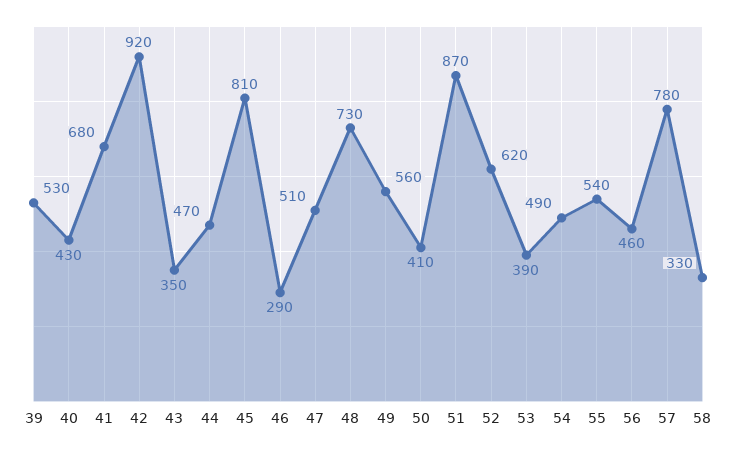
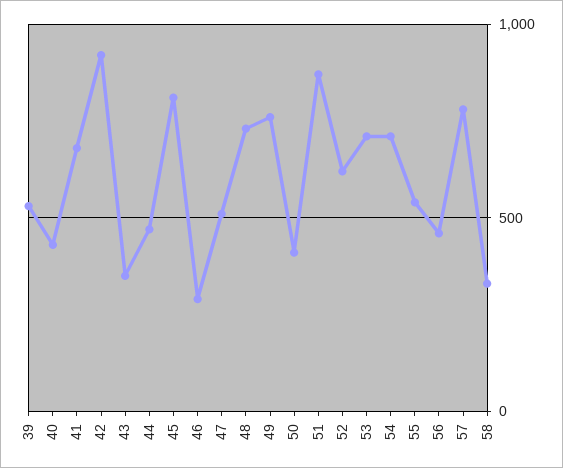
  {
    "39": 530,
    "40": 430,
    "41": 680,
    "42": 920,
    "43": 350,
    "44": 470,
    "45": 810,
    "46": 290,
    "47": 510,
    "48": 730,
-   "49": 560,
+   "49": 750,
    "50": 410,
    "51": 870,
    "52": 620,
-   "53": 390,
+   "53": 700,
-   "54": 490,
+   "54": 700,
    "55": 540,
    "56": 460,
    "57": 780,
    "58": 330
  }

